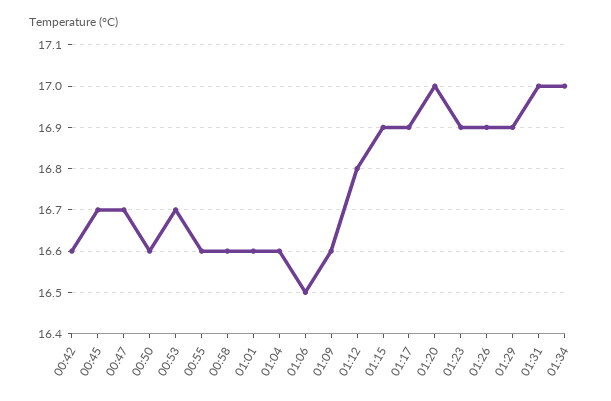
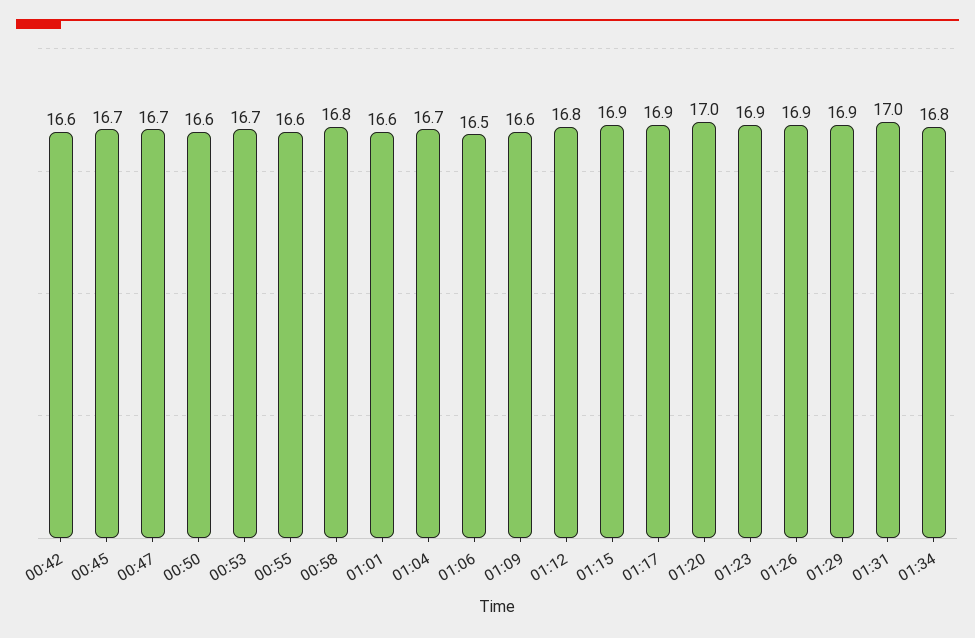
  {
    "00:42": 16.6,
    "00:45": 16.7,
    "00:47": 16.7,
    "00:50": 16.6,
    "00:53": 16.7,
    "00:55": 16.6,
-   "00:58": 16.6,
+   "00:58": 16.8,
    "01:01": 16.6,
-   "01:04": 16.6,
+   "01:04": 16.7,
    "01:06": 16.5,
    "01:09": 16.6,
    "01:12": 16.8,
    "01:15": 16.9,
    "01:17": 16.9,
    "01:20": 17,
    "01:23": 16.9,
    "01:26": 16.9,
    "01:29": 16.9,
    "01:31": 17,
-   "01:34": 17
+   "01:34": 16.8
  }

